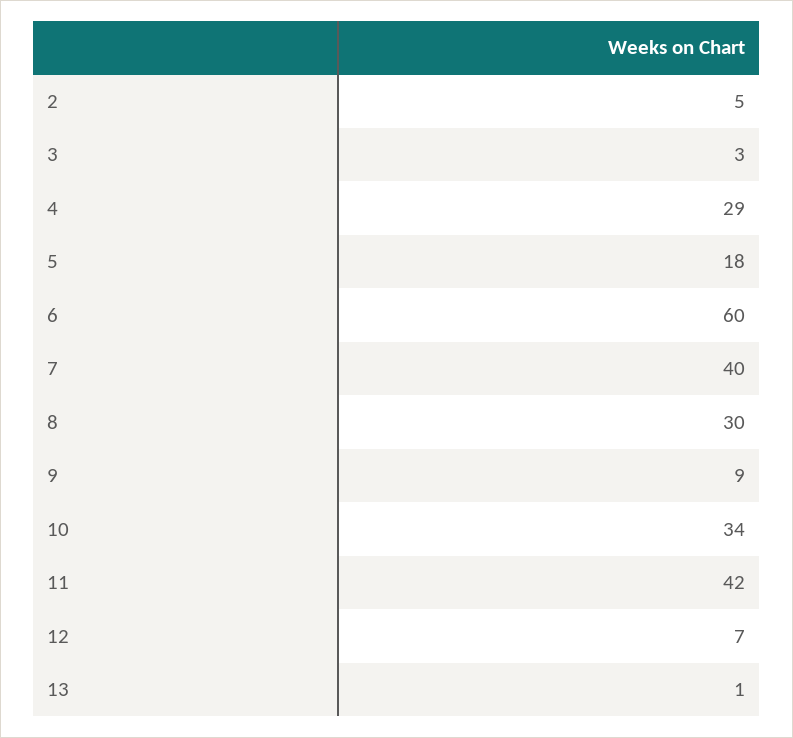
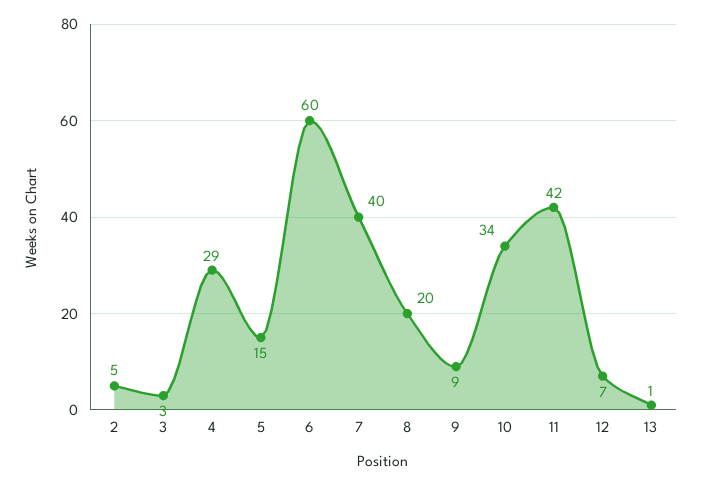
  {
    "2": 5,
    "3": 3,
    "4": 29,
-   "5": 18,
+   "5": 15,
    "6": 60,
    "7": 40,
-   "8": 30,
+   "8": 20,
    "9": 9,
    "10": 34,
    "11": 42,
    "12": 7,
    "13": 1
  }

